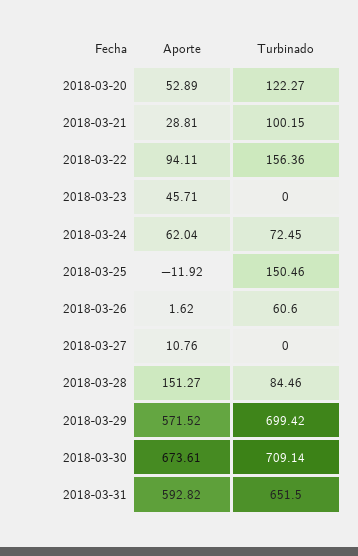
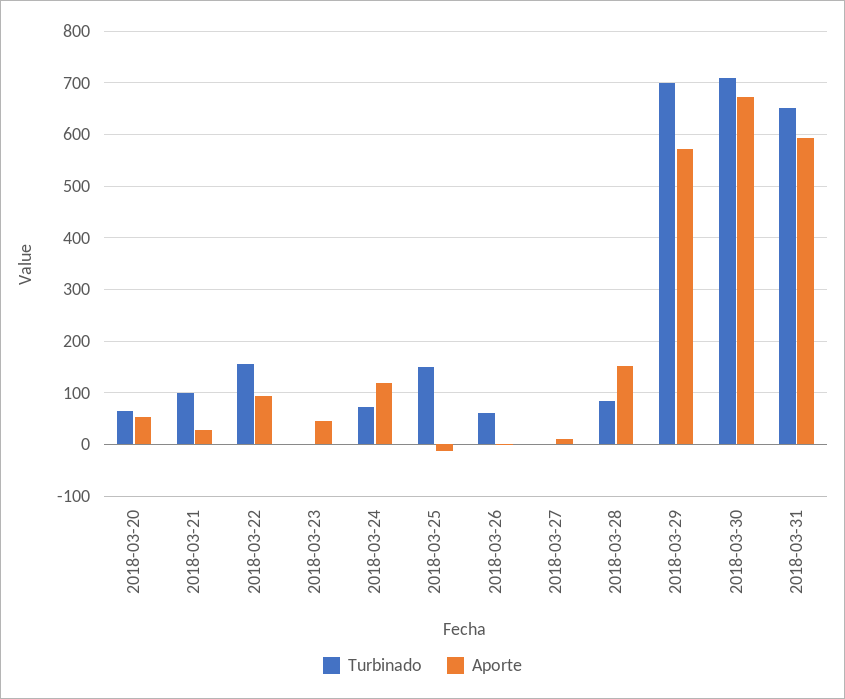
  {
    "Aporte": {
      "2018-03-20": 52.89,
      "2018-03-21": 28.81,
      "2018-03-22": 94.11,
      "2018-03-23": 45.71,
-     "2018-03-24": 62.04,
+     "2018-03-24": 120,
      "2018-03-25": -11.92,
      "2018-03-26": 1.62,
      "2018-03-27": 10.76,
      "2018-03-28": 151.27,
      "2018-03-29": 571.52,
      "2018-03-30": 673.61,
      "2018-03-31": 592.82
    },
    "Turbinado": {
-     "2018-03-20": 122.27,
+     "2018-03-20": 60,
      "2018-03-21": 100.15,
      "2018-03-22": 156.36,
      "2018-03-23": 0,
      "2018-03-24": 72.45,
      "2018-03-25": 150.46,
      "2018-03-26": 60.6,
      "2018-03-27": 0,
      "2018-03-28": 84.46,
      "2018-03-29": 699.42,
      "2018-03-30": 709.14,
      "2018-03-31": 651.5
    }
  }

